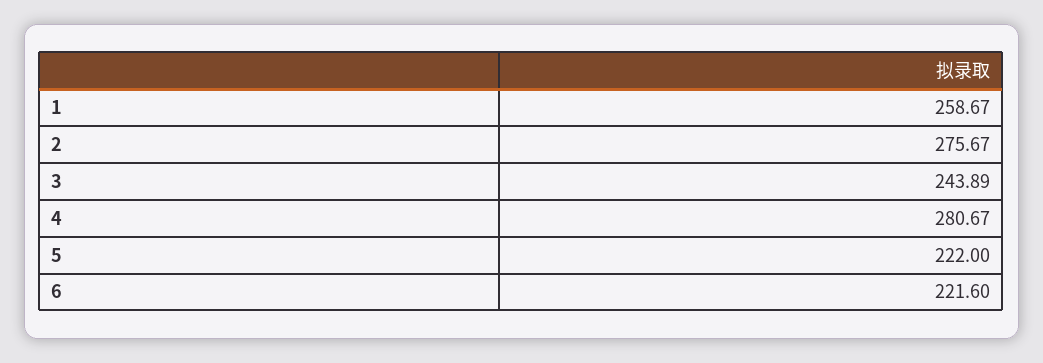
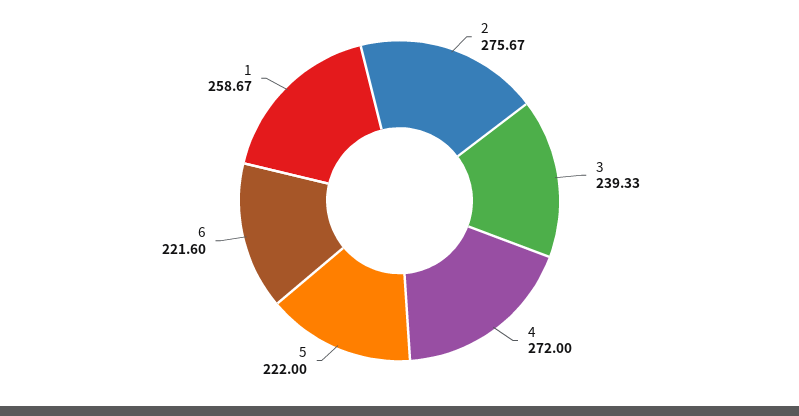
  {
    "1": 258.67,
    "2": 275.67,
-   "3": 243.89,
+   "3": 239.33,
-   "4": 280.67,
+   "4": 272,
    "5": 222,
    "6": 221.6
  }

